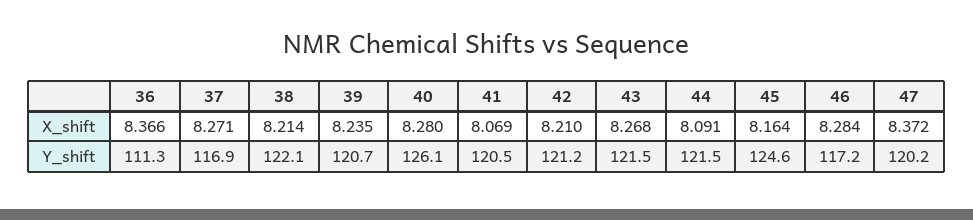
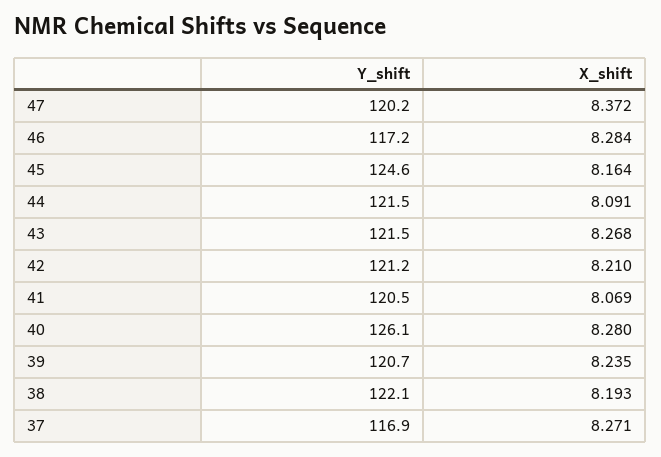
  {
-   "36": {
-     "X_shift": 8.366,
-     "Y_shift": 111.3
-   },
    "37": {
      "X_shift": 8.271,
      "Y_shift": 116.9
    },
    "38": {
-     "X_shift": 8.214,
+     "X_shift": 8.193,
      "Y_shift": 122.1
    },
    "39": {
      "X_shift": 8.235,
      "Y_shift": 120.7
    },
    "40": {
      "X_shift": 8.28,
      "Y_shift": 126.1
    },
    "41": {
      "X_shift": 8.069,
      "Y_shift": 120.5
    },
    "42": {
      "X_shift": 8.21,
      "Y_shift": 121.2
    },
    "43": {
      "X_shift": 8.268,
      "Y_shift": 121.5
    },
    "44": {
      "X_shift": 8.091,
      "Y_shift": 121.5
    },
    "45": {
      "X_shift": 8.164,
      "Y_shift": 124.6
    },
    "46": {
      "X_shift": 8.284,
      "Y_shift": 117.2
    },
    "47": {
      "X_shift": 8.372,
      "Y_shift": 120.2
    }
  }

